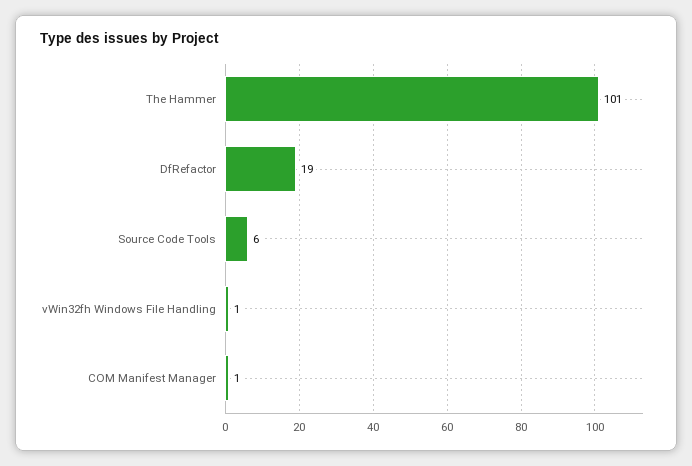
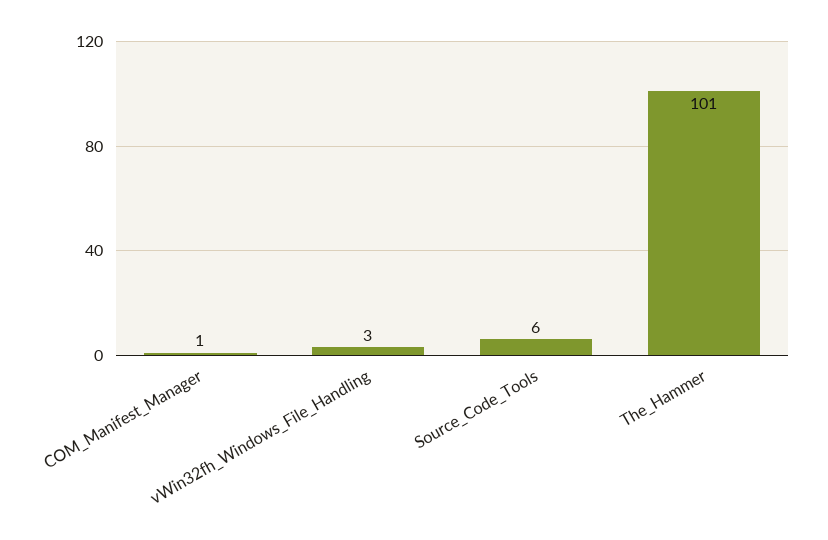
  {
    "The Hammer": 101,
-   "DfRefactor": 19,
    "Source Code Tools": 6,
-   "vWin32fh Windows File Handling": 1,
+   "vWin32fh Windows File Handling": 3,
    "COM Manifest Manager": 1
  }

